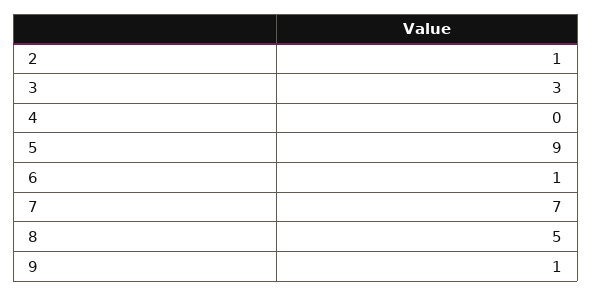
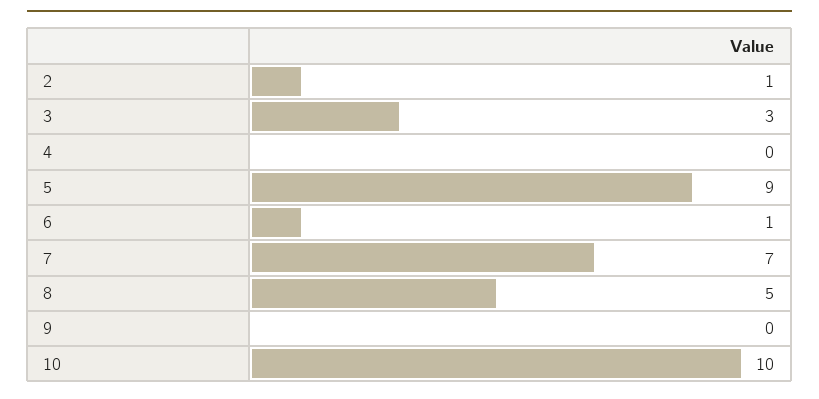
  {
    "2": 1,
    "3": 3,
    "4": 0,
    "5": 9,
    "6": 1,
    "7": 7,
    "8": 5,
-   "9": 1
+   "9": 0,
+   "10": 10
  }

